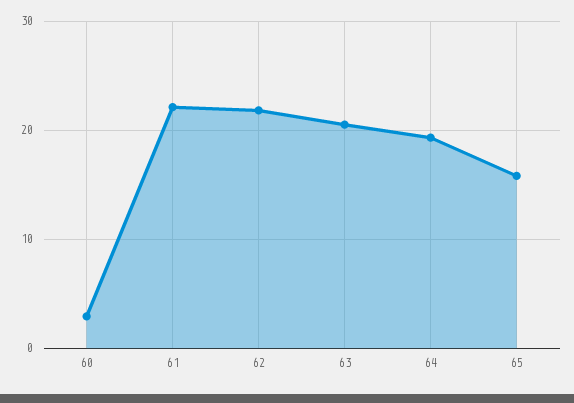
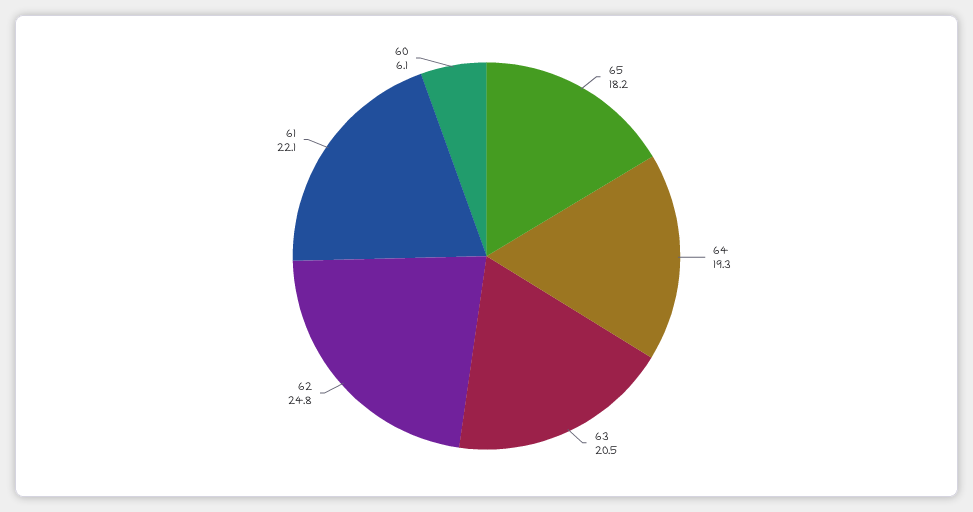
  {
-   "60": 3,
+   "60": 6.1,
    "61": 22.1,
-   "62": 22,
+   "62": 24.8,
    "63": 20.5,
    "64": 19.3,
-   "65": 16
+   "65": 18.2
  }

